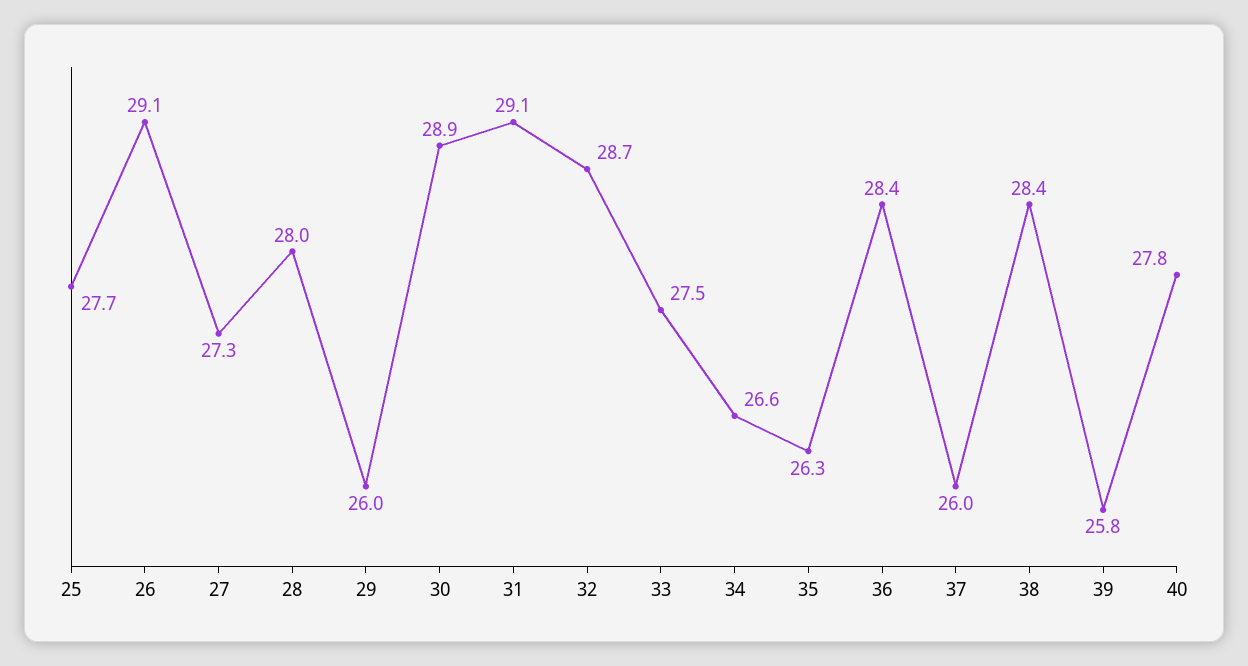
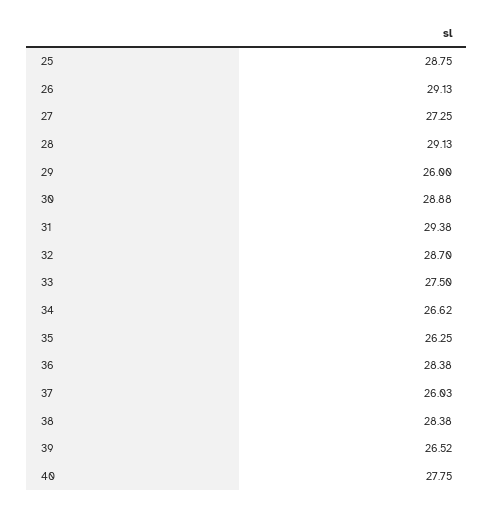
  {
-   "25": 27.7,
+   "25": 28.75,
    "26": 29.13,
    "27": 27.25,
-   "28": 28,
+   "28": 29.13,
    "29": 26,
    "30": 28.88,
-   "31": 29.1,
+   "31": 29.38,
    "32": 28.7,
    "33": 27.5,
    "34": 26.62,
    "35": 26.25,
    "36": 28.38,
    "37": 26.03,
    "38": 28.38,
-   "39": 25.8,
+   "39": 26.52,
    "40": 27.75
  }

